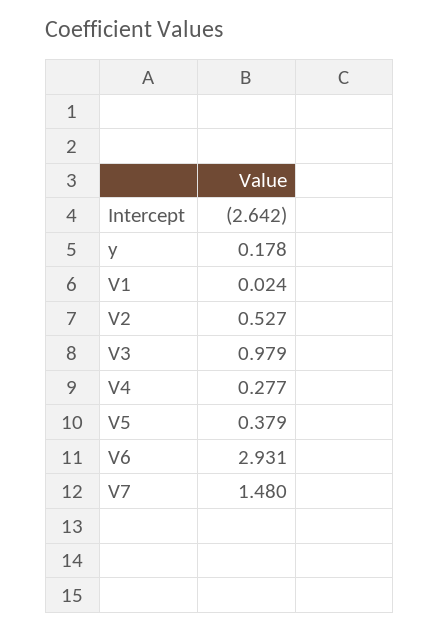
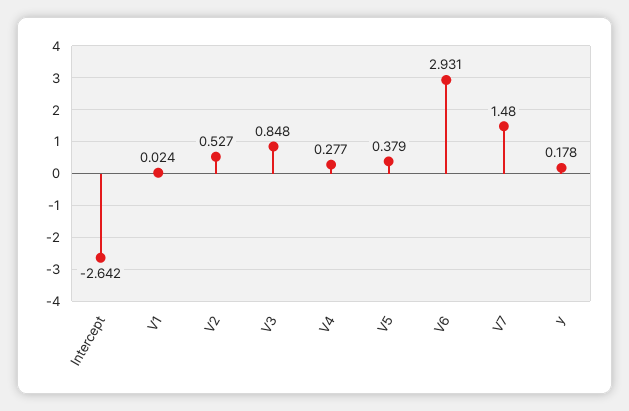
  {
    "Intercept": -2.642,
    "y": 0.178,
    "V1": 0.024,
    "V2": 0.527,
-   "V3": 0.979,
+   "V3": 0.848,
    "V4": 0.277,
    "V5": 0.379,
    "V6": 2.931,
    "V7": 1.48
  }

